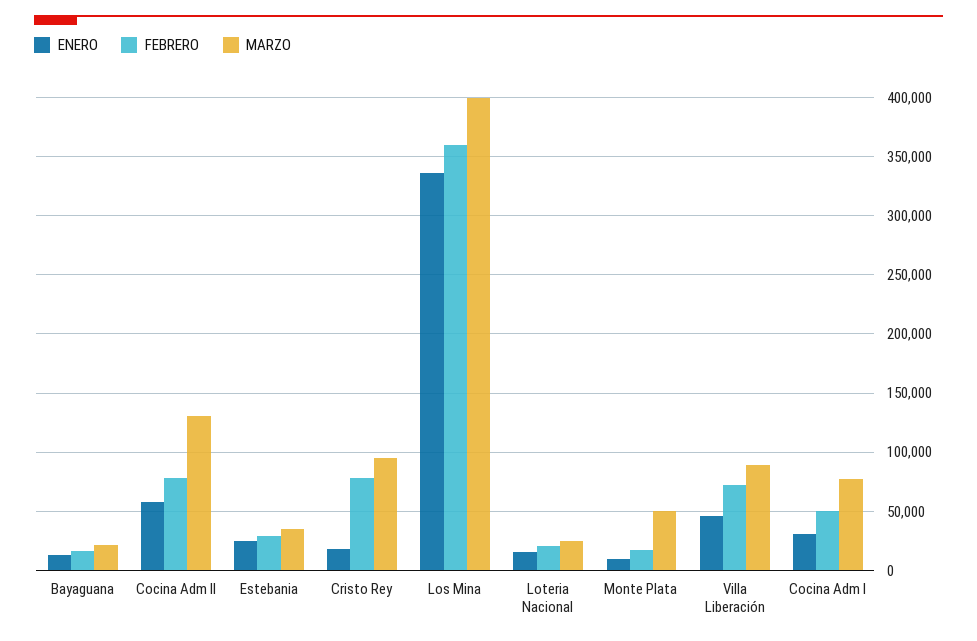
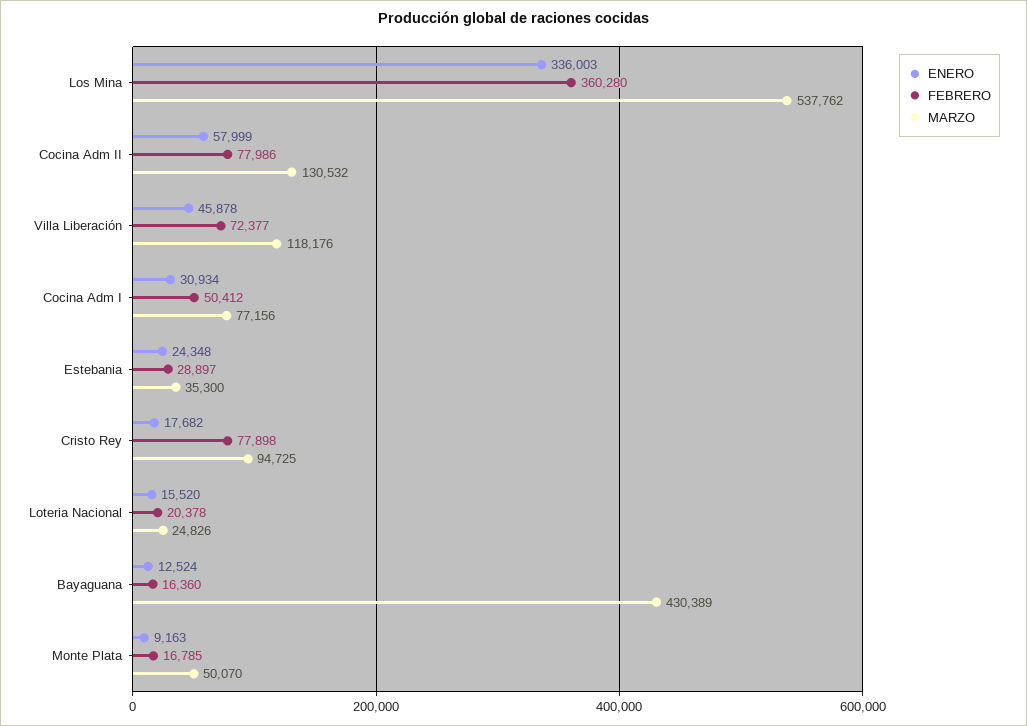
  {
    "ENERO": {
      "Bayaguana": 12524,
      "Cocina Adm II": 57999,
      "Estebania": 24348,
      "Cristo Rey": 17682,
      "Los Mina": 336003,
      "Loteria Nacional": 15520,
      "Monte Plata": 9163,
      "Villa Liberación": 45878,
      "Cocina Adm I": 30934
    },
    "FEBRERO": {
      "Bayaguana": 16360,
      "Cocina Adm II": 77986,
      "Estebania": 28897,
      "Cristo Rey": 77898,
      "Los Mina": 360280,
      "Loteria Nacional": 20378,
      "Monte Plata": 16785,
      "Villa Liberación": 72377,
      "Cocina Adm I": 50412
    },
    "MARZO": {
-     "Bayaguana": 20000,
+     "Bayaguana": 430389,
      "Cocina Adm II": 130532,
      "Estebania": 35300,
      "Cristo Rey": 94725,
-     "Los Mina": 400000,
+     "Los Mina": 537762,
      "Loteria Nacional": 24826,
      "Monte Plata": 50070,
-     "Villa Liberación": 90000,
+     "Villa Liberación": 118176,
      "Cocina Adm I": 77156
    }
  }

